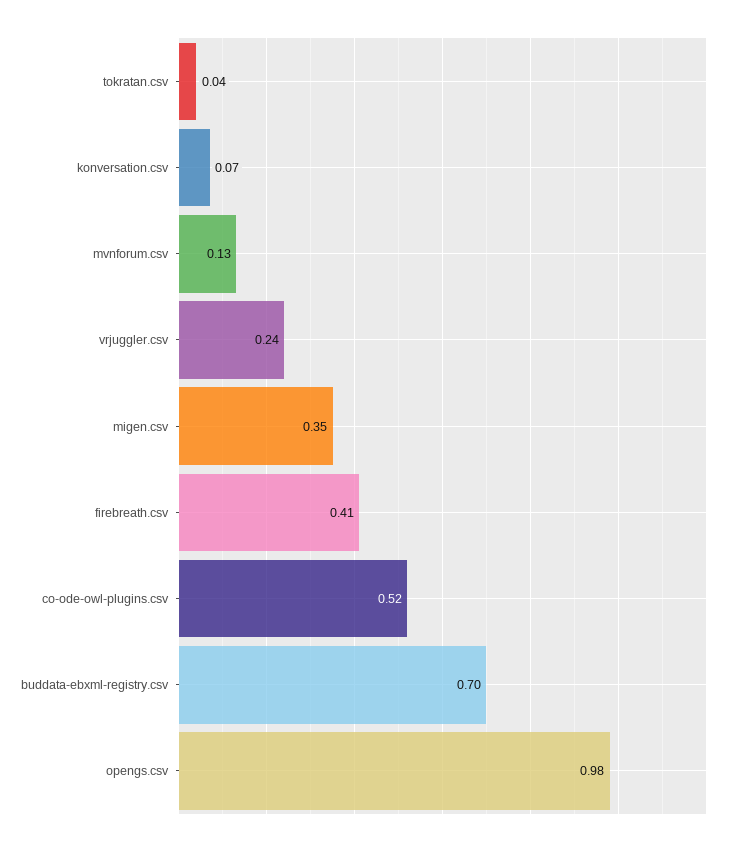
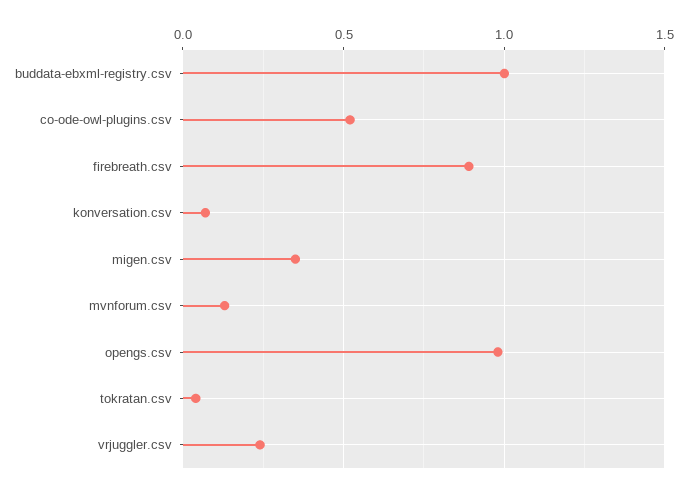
  {
    "tokratan.csv": 0.04,
    "konversation.csv": 0.07,
    "mvnforum.csv": 0.13,
    "vrjuggler.csv": 0.24,
    "migen.csv": 0.35,
-   "firebreath.csv": 0.41,
+   "firebreath.csv": 0.9,
    "co-ode-owl-plugins.csv": 0.52,
-   "buddata-ebxml-registry.csv": 0.7,
+   "buddata-ebxml-registry.csv": 1,
    "opengs.csv": 0.98
  }

